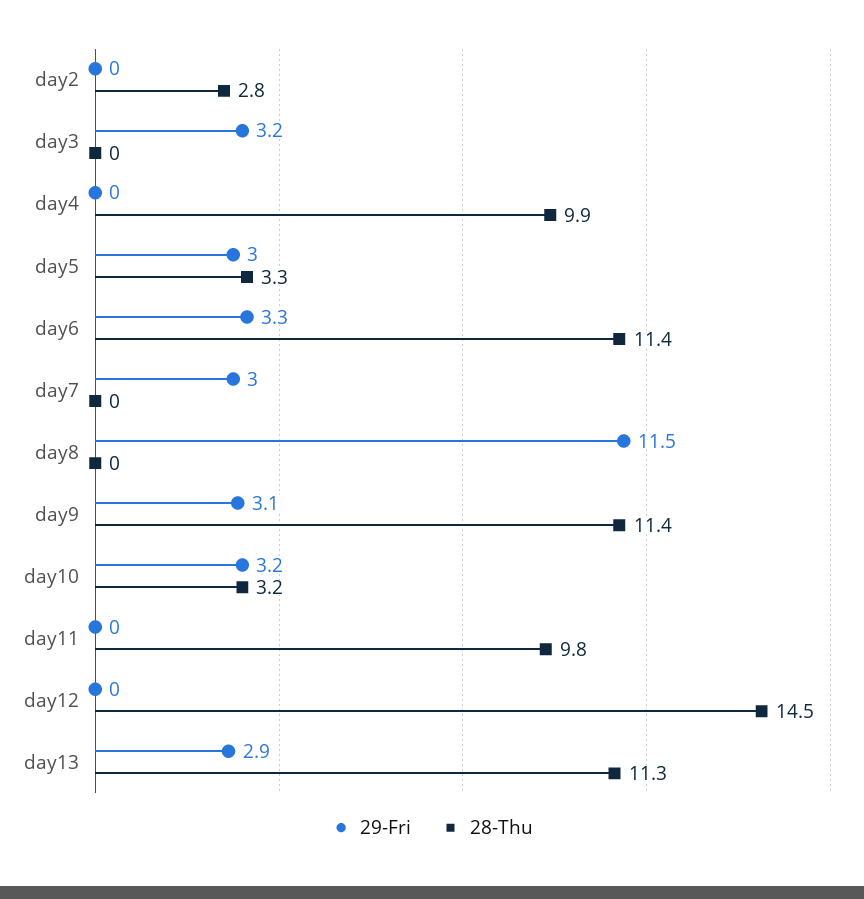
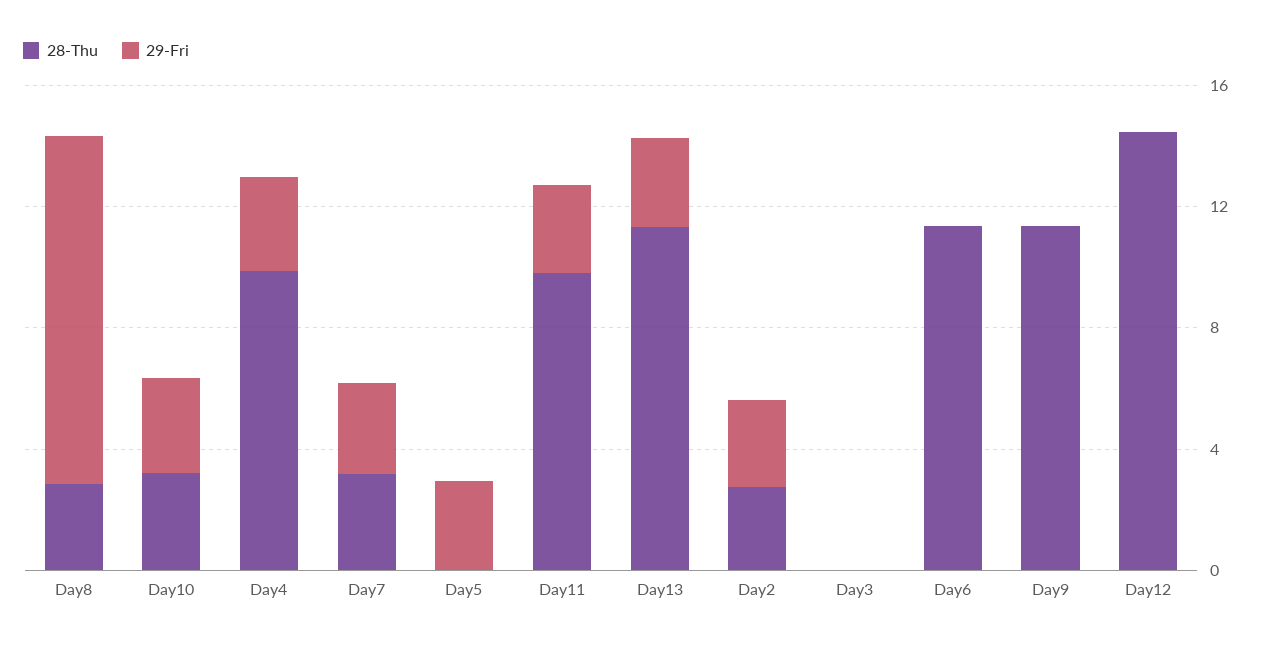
  {
    "29-Fri": {
-     "day2": 0,
+     "day2": 3,
-     "day3": 3.2,
+     "day3": 0,
-     "day4": 0,
+     "day4": 3,
      "day5": 3,
-     "day6": 3.3,
+     "day6": 0,
      "day7": 3,
      "day8": 11.5,
-     "day9": 3.1,
+     "day9": 0,
      "day10": 3.2,
-     "day11": 0,
+     "day11": 3,
      "day12": 0,
      "day13": 2.9
    },
    "28-Thu": {
      "day2": 2.8,
      "day3": 0,
      "day4": 9.9,
-     "day5": 3.3,
+     "day5": 0,
      "day6": 11.4,
-     "day7": 0,
+     "day7": 3,
-     "day8": 0,
+     "day8": 3,
      "day9": 11.4,
      "day10": 3.2,
      "day11": 9.8,
      "day12": 14.5,
      "day13": 11.3
    }
  }

